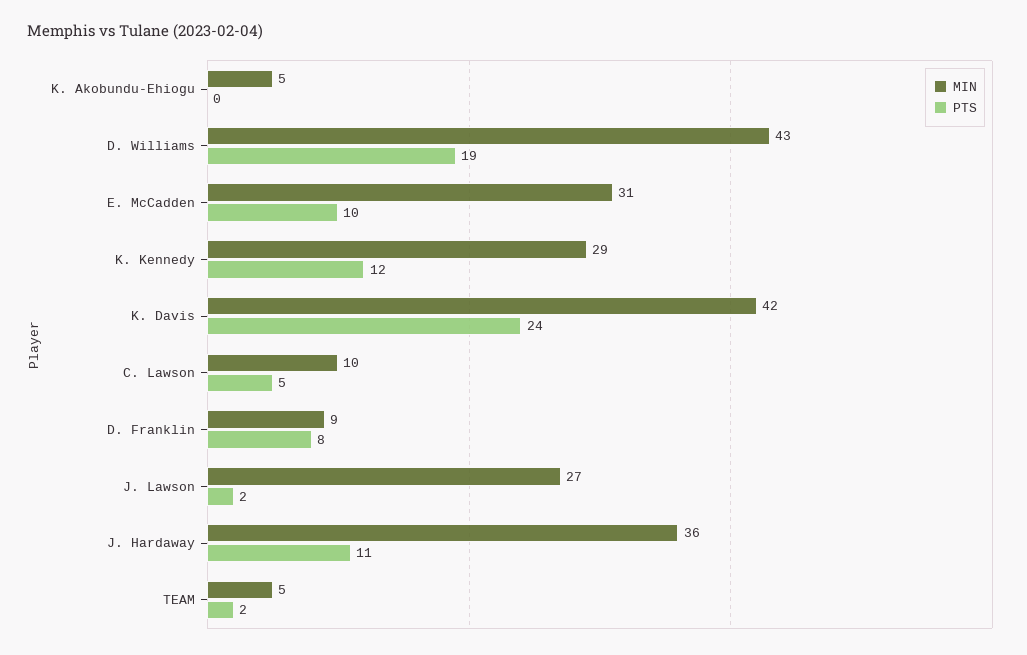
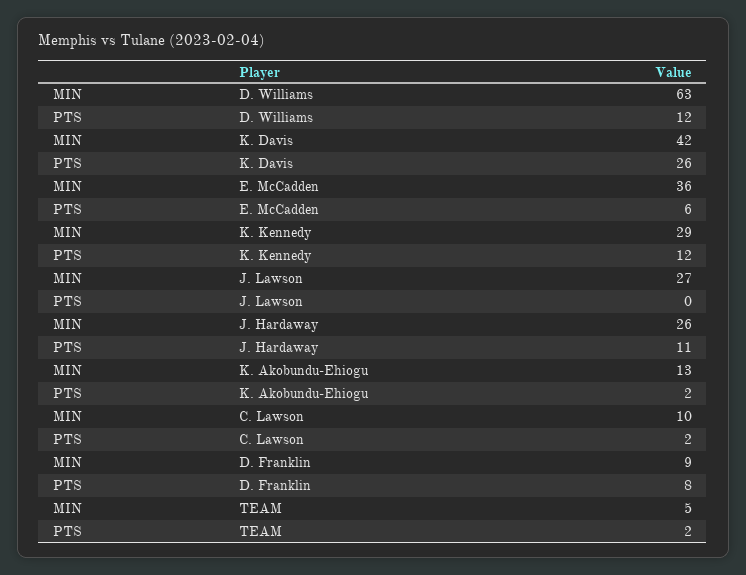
  {
    "MIN": {
-     "K. Akobundu-Ehiogu": 5,
+     "K. Akobundu-Ehiogu": 13,
-     "D. Williams": 43,
+     "D. Williams": 63,
-     "E. McCadden": 31,
+     "E. McCadden": 36,
      "K. Kennedy": 29,
      "K. Davis": 42,
      "C. Lawson": 10,
      "D. Franklin": 9,
      "J. Lawson": 27,
-     "J. Hardaway": 36,
+     "J. Hardaway": 26,
      "TEAM": 5
    },
    "PTS": {
-     "K. Akobundu-Ehiogu": 0,
+     "K. Akobundu-Ehiogu": 2,
-     "D. Williams": 19,
+     "D. Williams": 12,
-     "E. McCadden": 10,
+     "E. McCadden": 6,
      "K. Kennedy": 12,
-     "K. Davis": 24,
+     "K. Davis": 26,
-     "C. Lawson": 5,
+     "C. Lawson": 2,
      "D. Franklin": 8,
-     "J. Lawson": 2,
+     "J. Lawson": 0,
      "J. Hardaway": 11,
      "TEAM": 2
    }
  }

